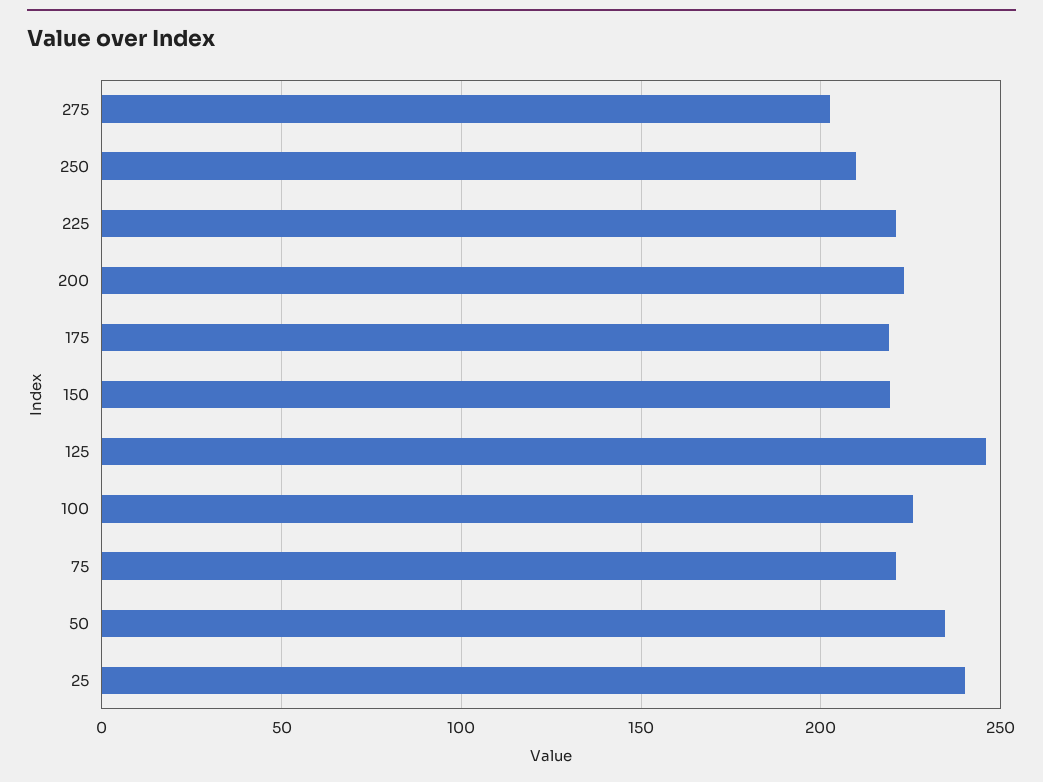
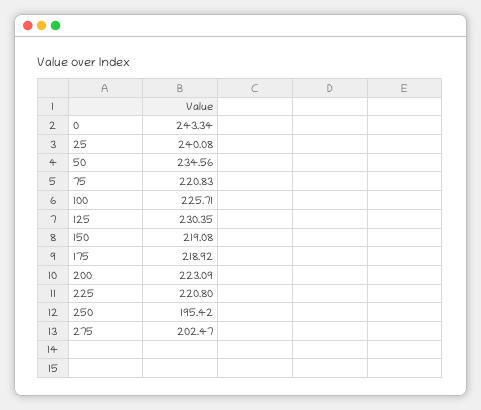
  {
    "275": 202.47,
-   "250": 210,
+   "250": 195.42,
    "225": 220.8,
    "200": 223.09,
    "175": 218.92,
    "150": 219.08,
-   "125": 245,
+   "125": 230.35,
    "100": 225.71,
    "75": 220.83,
    "50": 234.56,
-   "25": 240.08
+   "25": 240.08,
+   "0": 243.34
  }

